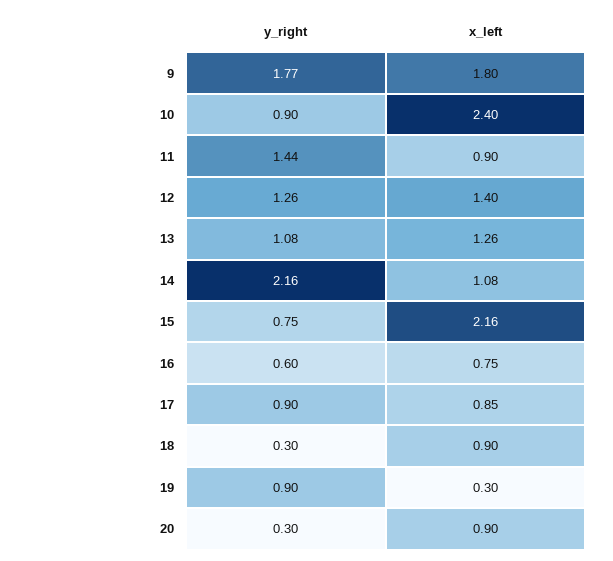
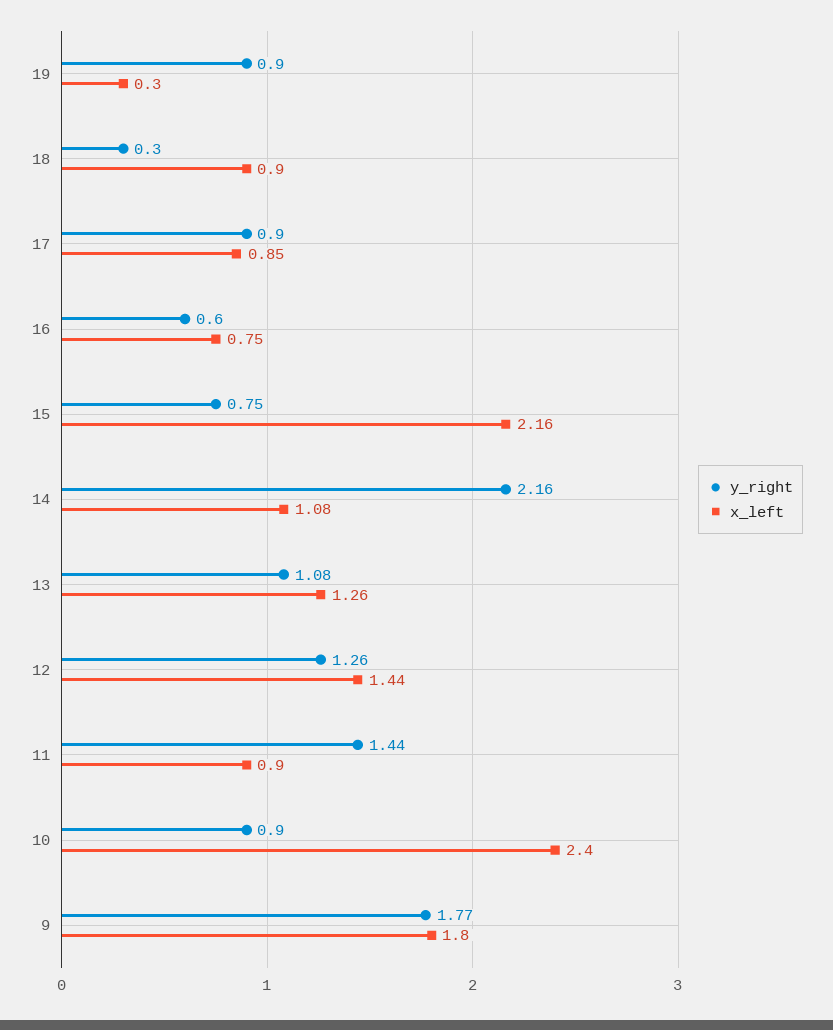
  {
    "y_right": {
      "9": 1.77,
      "10": 0.9,
      "11": 1.44,
      "12": 1.26,
      "13": 1.08,
      "14": 2.16,
      "15": 0.75,
      "16": 0.6,
      "17": 0.9,
      "18": 0.3,
-     "19": 0.9,
+     "19": 0.9
-     "20": 0.3
    },
    "x_left": {
      "9": 1.8,
      "10": 2.4,
      "11": 0.9,
-     "12": 1.4,
+     "12": 1.44,
      "13": 1.26,
      "14": 1.08,
      "15": 2.16,
      "16": 0.75,
      "17": 0.85,
      "18": 0.9,
-     "19": 0.3,
+     "19": 0.3
-     "20": 0.9
    }
  }

